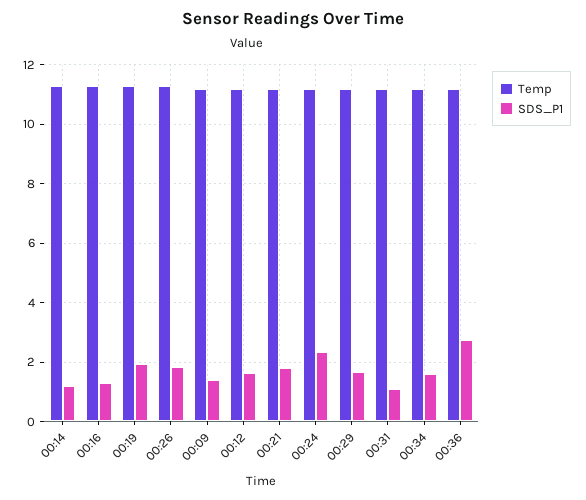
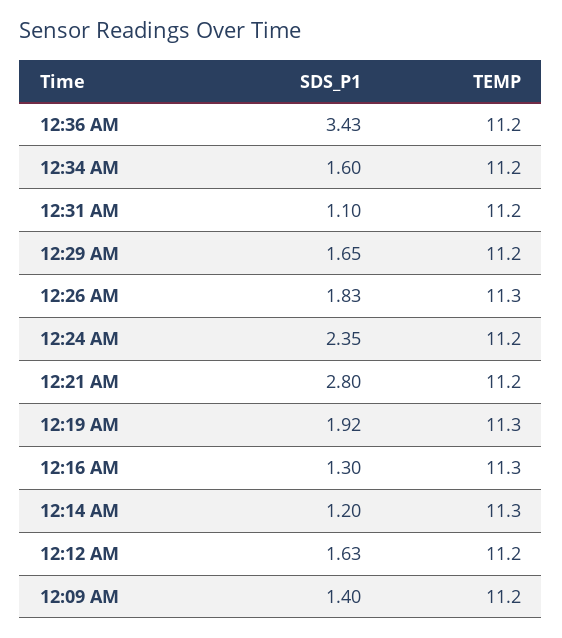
  {
    "Temp": {
      "00:14": 11.3,
      "00:16": 11.3,
      "00:19": 11.3,
      "00:26": 11.3,
      "00:09": 11.2,
      "00:12": 11.2,
      "00:21": 11.2,
      "00:24": 11.2,
      "00:29": 11.2,
      "00:31": 11.2,
      "00:34": 11.2,
      "00:36": 11.2
    },
    "SDS_P1": {
      "00:14": 1.2,
      "00:16": 1.3,
      "00:19": 1.92,
      "00:26": 1.83,
      "00:09": 1.4,
      "00:12": 1.63,
-     "00:21": 1.75,
+     "00:21": 2.8,
      "00:24": 2.35,
      "00:29": 1.65,
      "00:31": 1.1,
      "00:34": 1.6,
-     "00:36": 2.75
+     "00:36": 3.43
    }
  }

